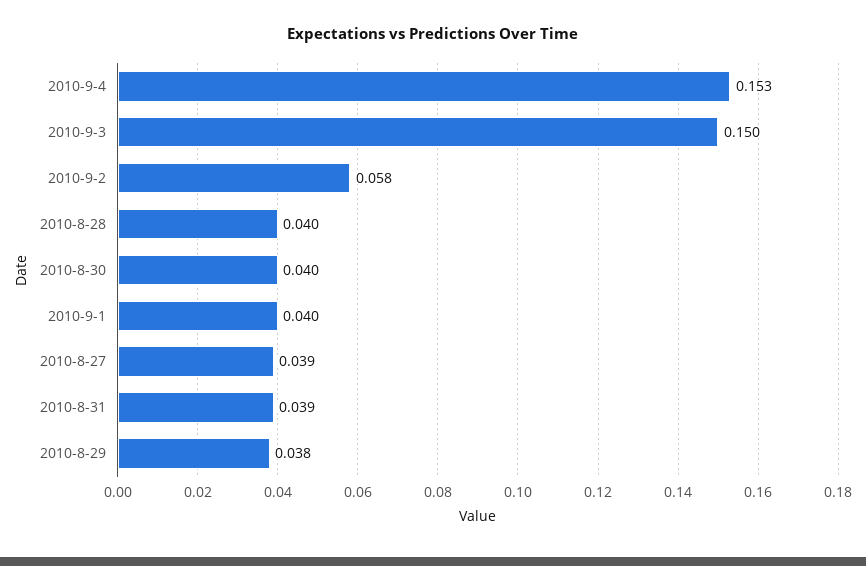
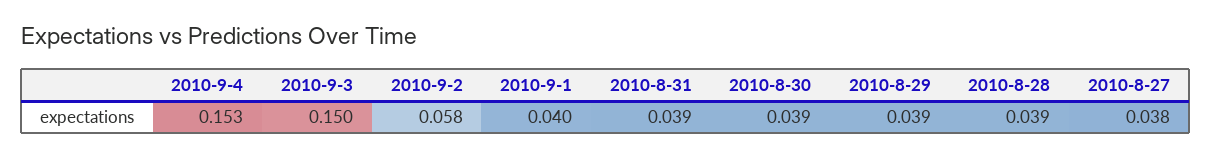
  {
    "2010-9-4": 0.153,
    "2010-9-3": 0.15,
    "2010-9-2": 0.058,
-   "2010-8-28": 0.04,
+   "2010-8-28": 0.039,
-   "2010-8-30": 0.04,
+   "2010-8-30": 0.039,
    "2010-9-1": 0.04,
-   "2010-8-27": 0.039,
+   "2010-8-27": 0.038,
    "2010-8-31": 0.039,
-   "2010-8-29": 0.038
+   "2010-8-29": 0.039
  }

